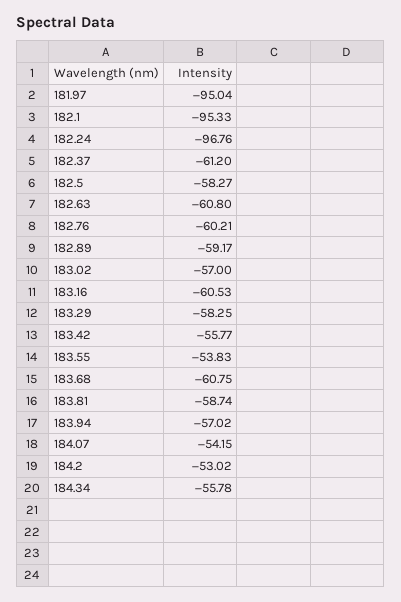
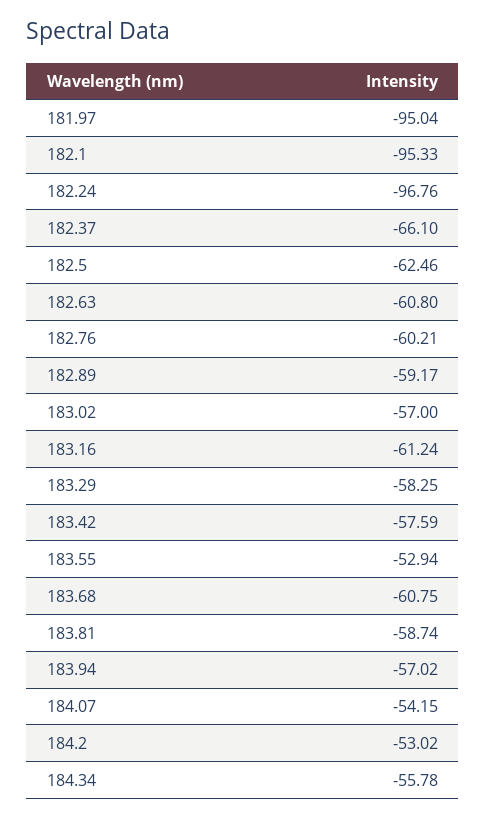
  {
    "181.97": -95.04,
    "182.1": -95.33,
    "182.24": -96.76,
-   "182.37": -61.2,
+   "182.37": -66.1,
-   "182.5": -58.27,
+   "182.5": -62.46,
    "182.63": -60.8,
    "182.76": -60.21,
    "182.89": -59.17,
    "183.02": -57,
-   "183.16": -60.53,
+   "183.16": -61.24,
    "183.29": -58.25,
-   "183.42": -55.77,
+   "183.42": -57.59,
-   "183.55": -53.83,
+   "183.55": -52.94,
    "183.68": -60.75,
    "183.81": -58.74,
    "183.94": -57.02,
    "184.07": -54.15,
    "184.2": -53.02,
    "184.34": -55.78
  }

